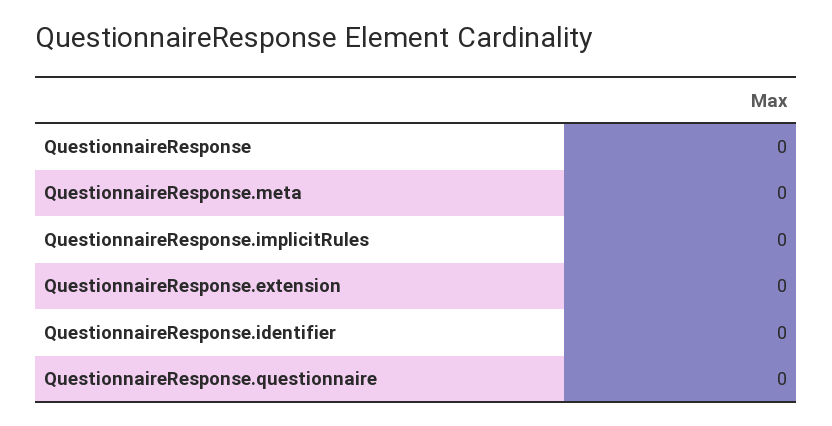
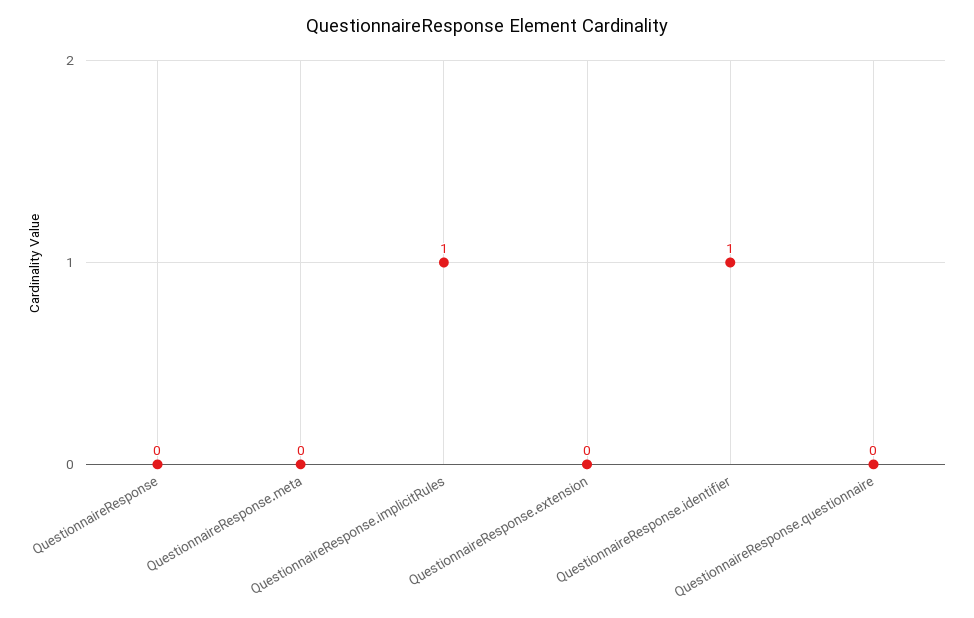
  {
    "QuestionnaireResponse": 0,
    "QuestionnaireResponse.meta": 0,
-   "QuestionnaireResponse.implicitRules": 0,
+   "QuestionnaireResponse.implicitRules": 1,
    "QuestionnaireResponse.extension": 0,
-   "QuestionnaireResponse.identifier": 0,
+   "QuestionnaireResponse.identifier": 1,
    "QuestionnaireResponse.questionnaire": 0
  }

